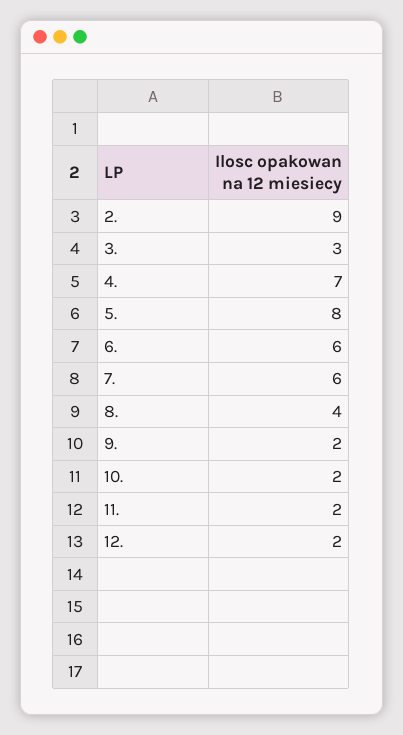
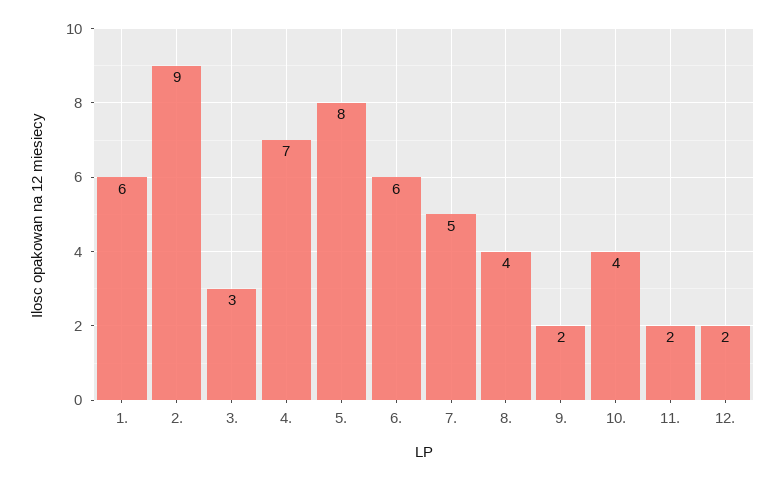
  {
    "2.": 9,
    "3.": 3,
    "4.": 7,
    "5.": 8,
    "6.": 6,
-   "7.": 6,
+   "7.": 5,
    "8.": 4,
    "9.": 2,
-   "10.": 2,
+   "10.": 4,
    "11.": 2,
-   "12.": 2
+   "12.": 2,
+   "1.": 6
  }

